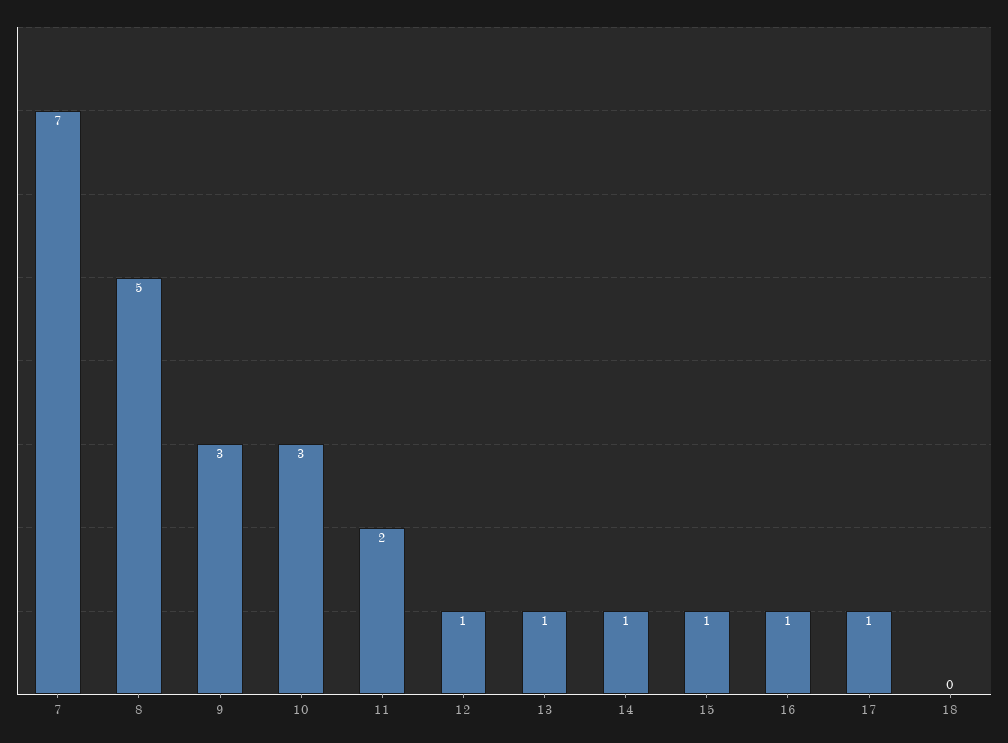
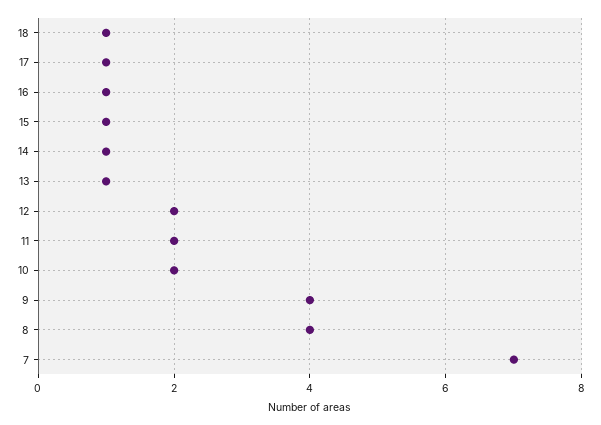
  {
    "7": 7,
-   "8": 5,
+   "8": 4,
-   "9": 3,
+   "9": 4,
-   "10": 3,
+   "10": 2,
    "11": 2,
-   "12": 1,
+   "12": 2,
    "13": 1,
    "14": 1,
    "15": 1,
    "16": 1,
    "17": 1,
-   "18": 0
+   "18": 1
  }

